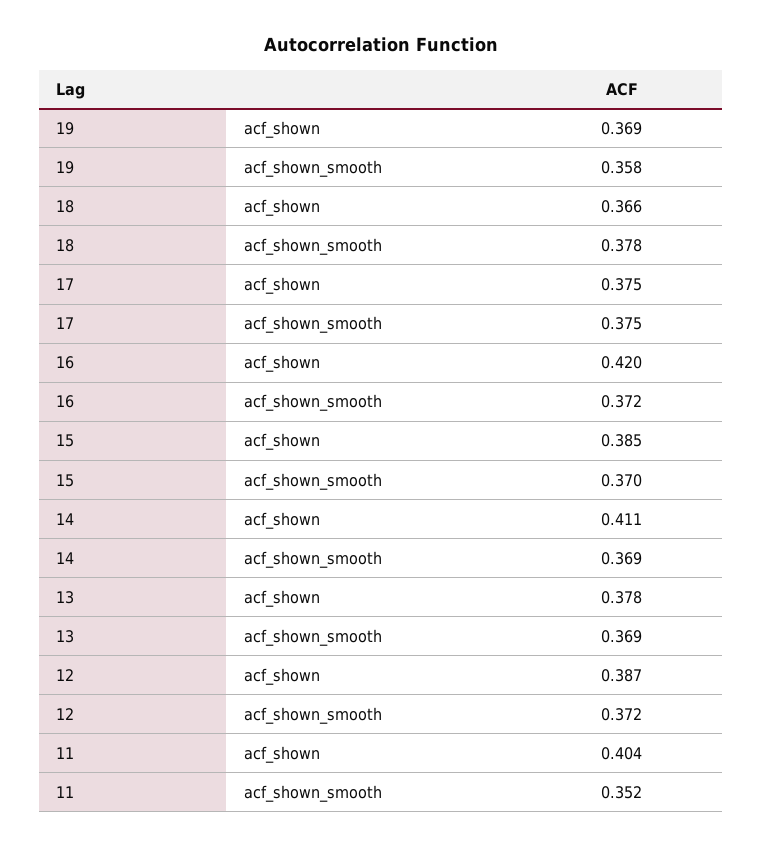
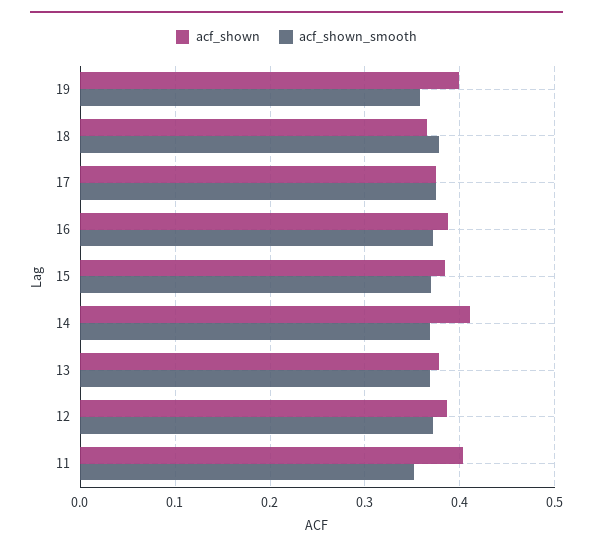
  {
    "acf_shown": {
-     "19": 0.369,
+     "19": 0.4,
      "18": 0.366,
      "17": 0.375,
-     "16": 0.42,
+     "16": 0.39,
      "15": 0.385,
      "14": 0.411,
      "13": 0.378,
      "12": 0.387,
      "11": 0.404
    },
    "acf_shown_smooth": {
      "19": 0.358,
      "18": 0.378,
      "17": 0.375,
      "16": 0.372,
      "15": 0.37,
      "14": 0.369,
      "13": 0.369,
      "12": 0.372,
      "11": 0.352
    }
  }

